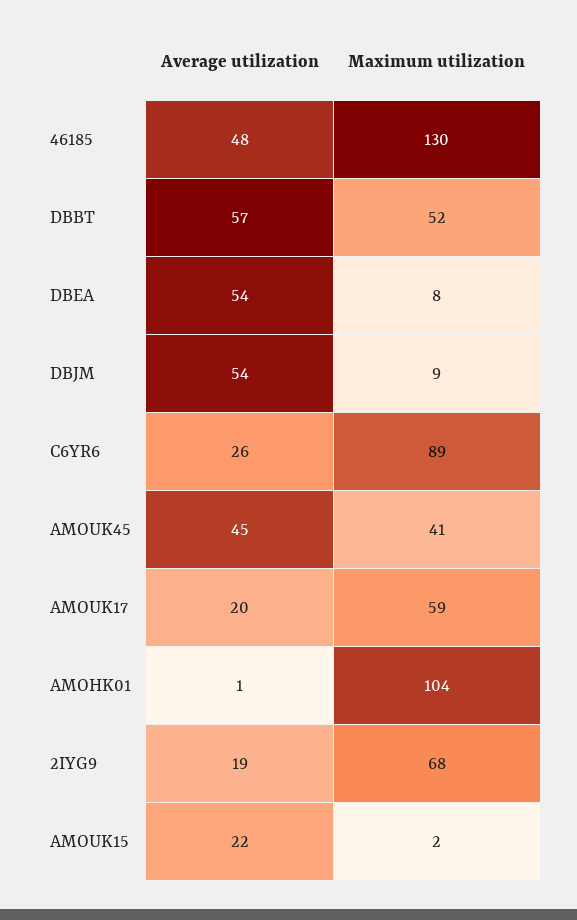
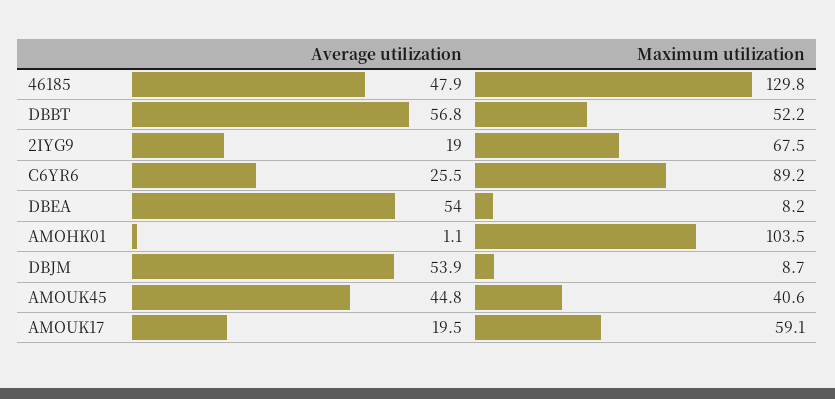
  {
    "Average utilization": {
      "46185": 47.9,
      "DBBT": 56.8,
      "DBEA": 54,
      "DBJM": 53.9,
      "C6YR6": 25.5,
      "AMOUK45": 44.8,
      "AMOUK17": 19.5,
      "AMOHK01": 1.1,
-     "2IYG9": 19,
+     "2IYG9": 19
-     "AMOUK15": 22
    },
    "Maximum utilization": {
      "46185": 129.8,
      "DBBT": 52.2,
      "DBEA": 8.2,
      "DBJM": 8.7,
      "C6YR6": 89.2,
      "AMOUK45": 40.6,
      "AMOUK17": 59.1,
      "AMOHK01": 103.5,
-     "2IYG9": 67.5,
+     "2IYG9": 67.5
-     "AMOUK15": 2
    }
  }

